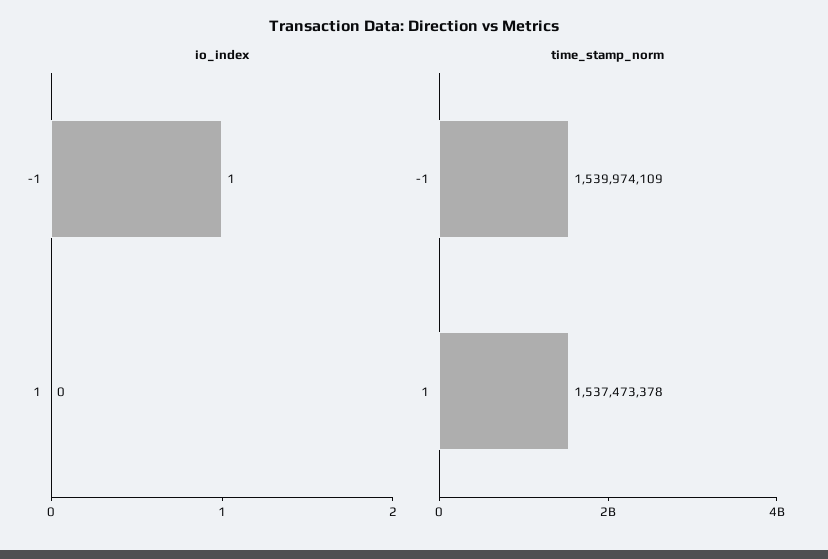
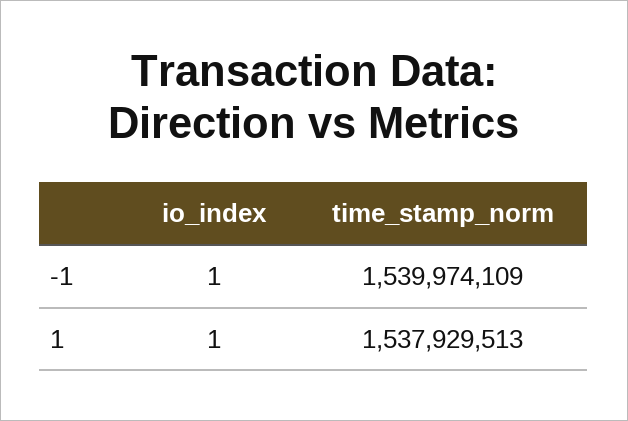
  {
    "io_index": {
      "-1": 1,
-     "1": 0
+     "1": 1
    },
    "time_stamp_norm": {
      "-1": 1539974109,
-     "1": 1537473378
+     "1": 1537929513
    }
  }

